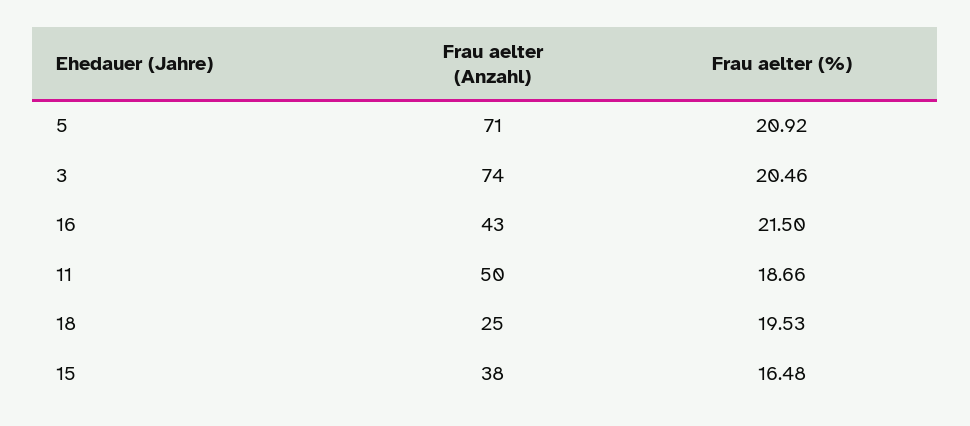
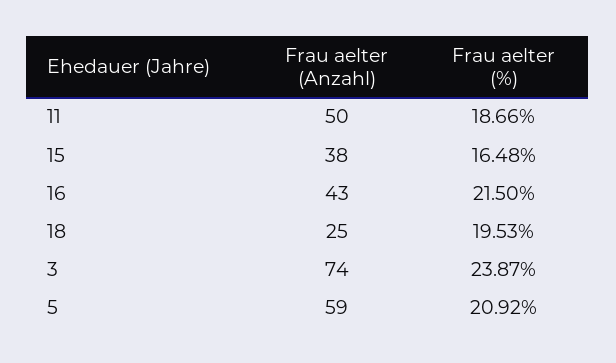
  {
    "Frau aelter (Anzahl)": {
-     "5": 71,
+     "5": 59,
      "3": 74,
      "16": 43,
      "11": 50,
      "18": 25,
      "15": 38
    },
    "Frau aelter (%)": {
      "5": 20.92,
-     "3": 20.46,
+     "3": 23.87,
      "16": 21.5,
      "11": 18.66,
      "18": 19.53,
      "15": 16.48
    }
  }

